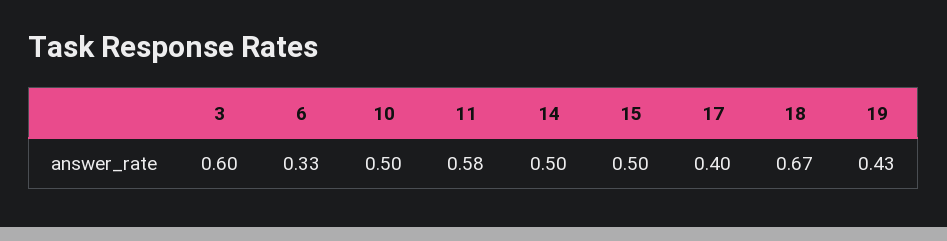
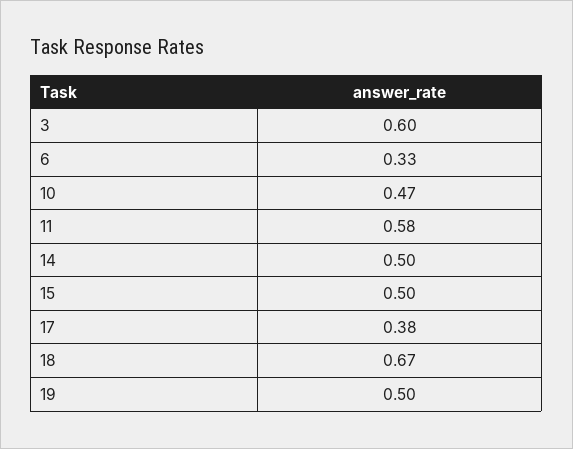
  {
    "3": 0.6,
    "6": 0.33,
-   "10": 0.5,
+   "10": 0.47,
    "11": 0.58,
    "14": 0.5,
    "15": 0.5,
-   "17": 0.4,
+   "17": 0.38,
    "18": 0.67,
-   "19": 0.43
+   "19": 0.5
  }

